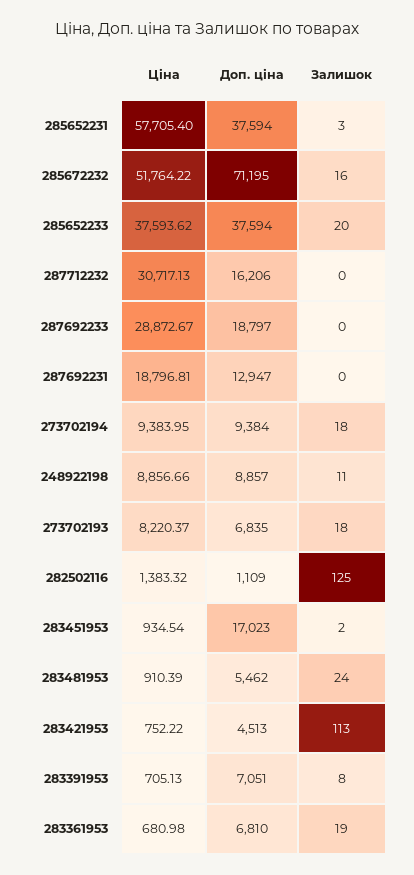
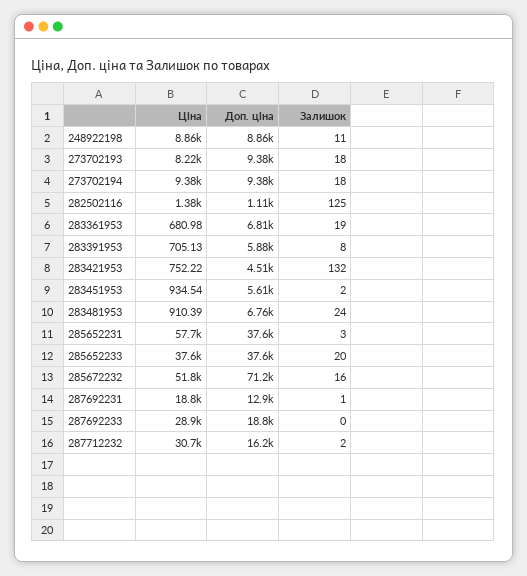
  {
    "Ціна": {
      "285652231": 57705.4,
      "285672232": 51764.22,
      "285652233": 37593.62,
      "287712232": 30717.13,
      "287692233": 28872.67,
      "287692231": 18796.81,
      "273702194": 9383.95,
      "248922198": 8856.66,
      "273702193": 8220.37,
      "282502116": 1383.32,
      "283451953": 934.54,
      "283481953": 910.39,
      "283421953": 752.22,
      "283391953": 705.13,
      "283361953": 680.98
    },
    "Доп. ціна": {
      "285652231": 37594,
      "285672232": 71195,
      "285652233": 37594,
      "287712232": 16206,
      "287692233": 18797,
      "287692231": 12947,
      "273702194": 9384,
      "248922198": 8857,
-     "273702193": 6835,
+     "273702193": 9380,
      "282502116": 1109,
-     "283451953": 17023,
+     "283451953": 5610,
-     "283481953": 5462,
+     "283481953": 6760,
      "283421953": 4513,
-     "283391953": 7051,
+     "283391953": 5880,
      "283361953": 6810
    },
    "Залишок": {
      "285652231": 3,
      "285672232": 16,
      "285652233": 20,
-     "287712232": 0,
+     "287712232": 2,
      "287692233": 0,
-     "287692231": 0,
+     "287692231": 1,
      "273702194": 18,
      "248922198": 11,
      "273702193": 18,
      "282502116": 125,
      "283451953": 2,
      "283481953": 24,
-     "283421953": 113,
+     "283421953": 132,
      "283391953": 8,
      "283361953": 19
    }
  }

